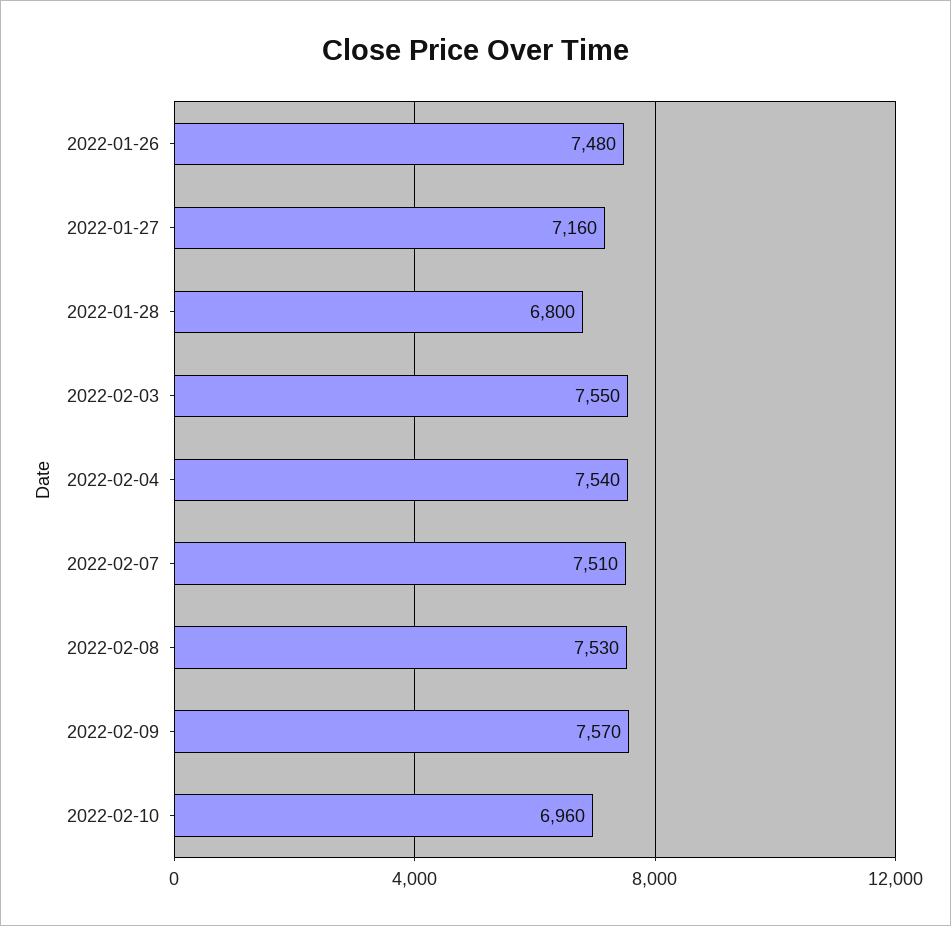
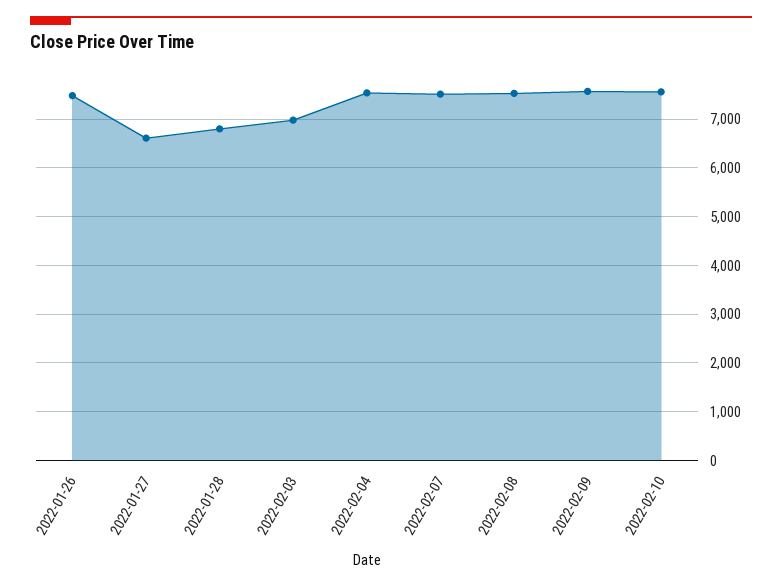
  {
    "2022-01-26": 7480,
-   "2022-01-27": 7160,
+   "2022-01-27": 6600,
    "2022-01-28": 6800,
-   "2022-02-03": 7550,
+   "2022-02-03": 7000,
    "2022-02-04": 7540,
    "2022-02-07": 7510,
    "2022-02-08": 7530,
    "2022-02-09": 7570,
-   "2022-02-10": 6960
+   "2022-02-10": 7600
  }

